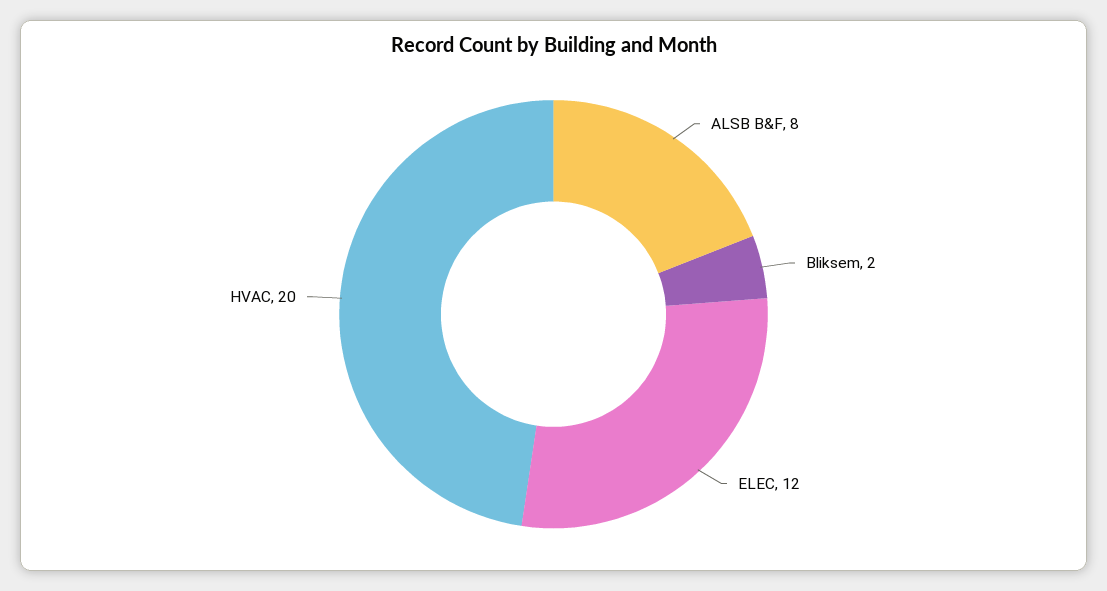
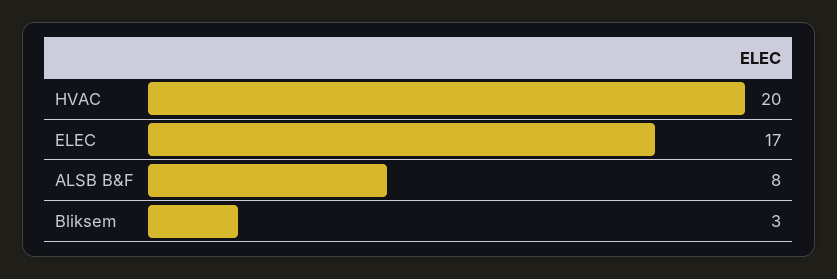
  {
    "ALSB B&F": 8,
-   "Bliksem": 2,
+   "Bliksem": 3,
-   "ELEC": 12,
+   "ELEC": 17,
    "HVAC": 20
  }

